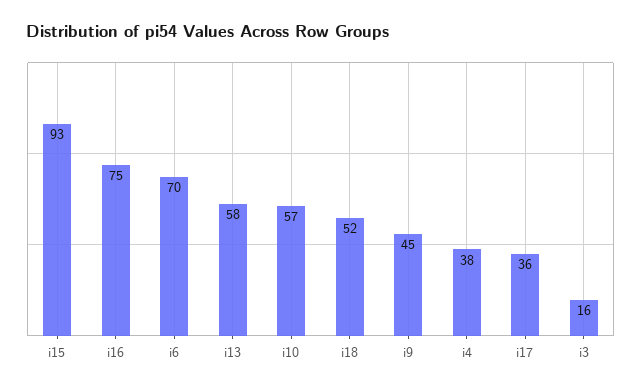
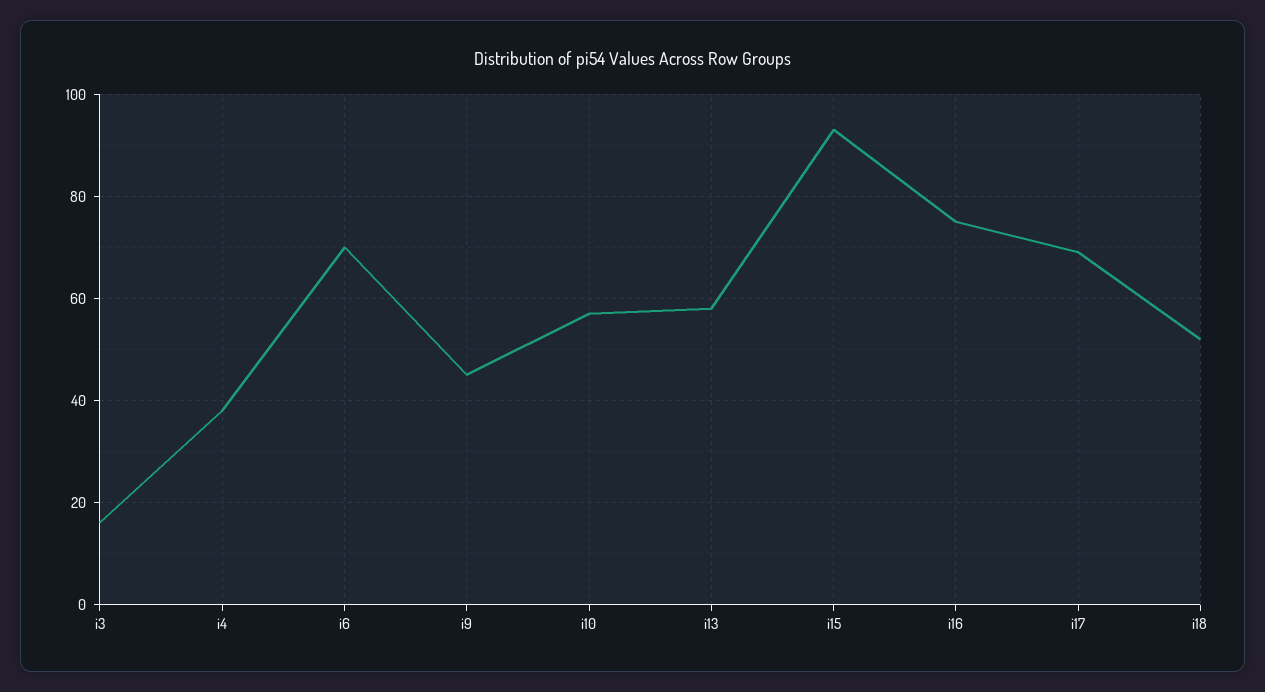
  {
    "i15": 93,
    "i16": 75,
    "i6": 70,
    "i13": 58,
    "i10": 57,
    "i18": 52,
    "i9": 45,
    "i4": 38,
-   "i17": 36,
+   "i17": 70,
    "i3": 16
  }

